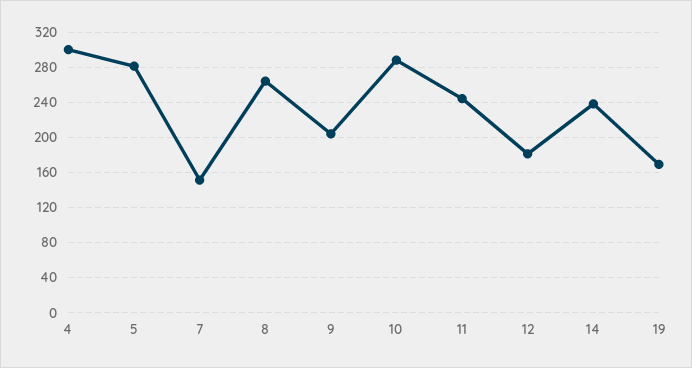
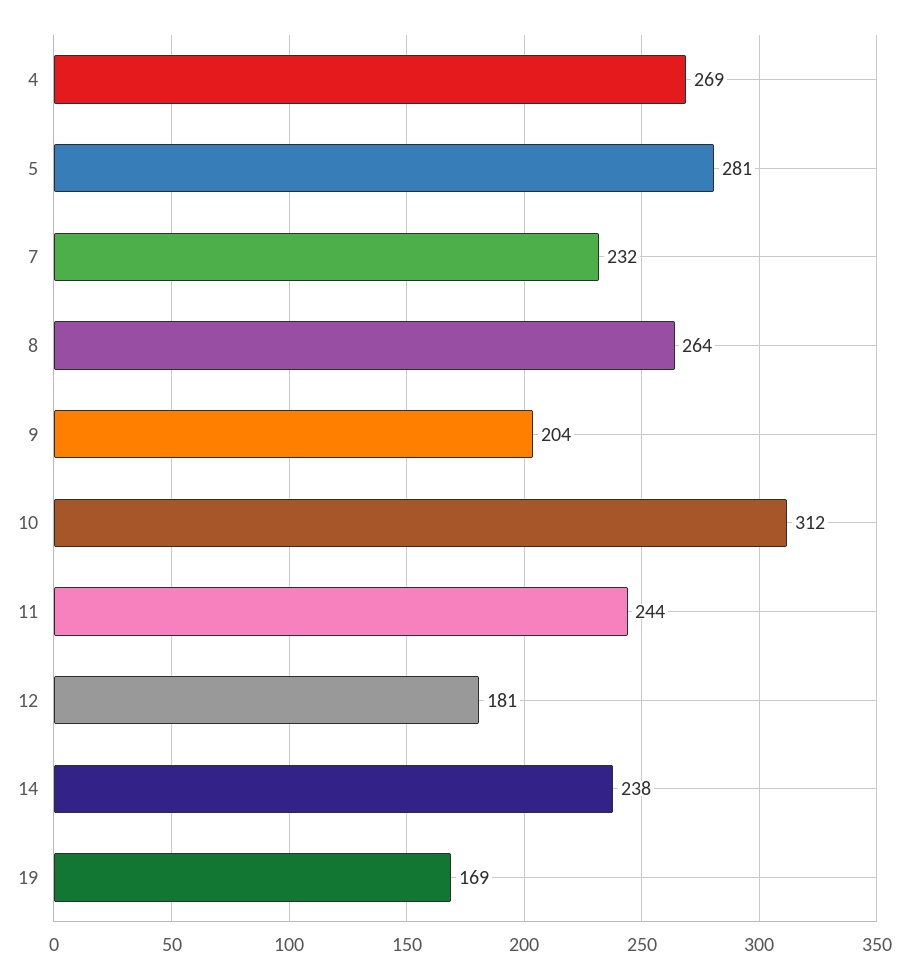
  {
-   "4": 300,
+   "4": 269,
    "5": 281,
-   "7": 150,
+   "7": 232,
    "8": 264,
    "9": 204,
-   "10": 290,
+   "10": 312,
    "11": 244,
    "12": 181,
    "14": 238,
    "19": 169
  }

